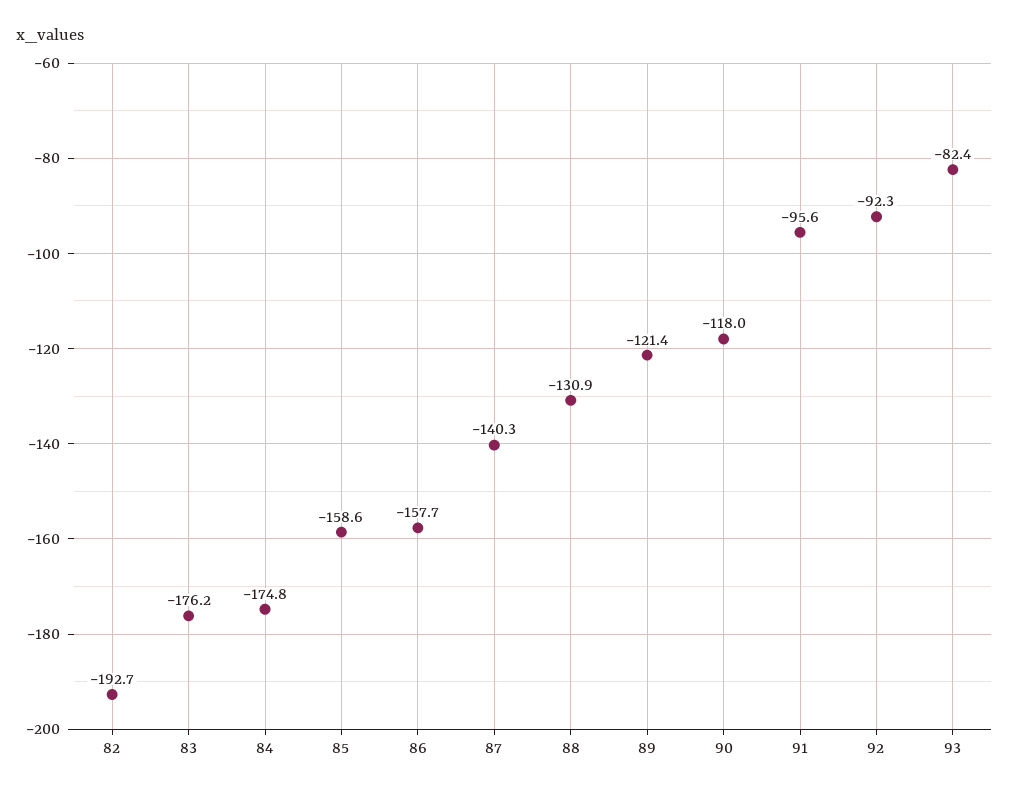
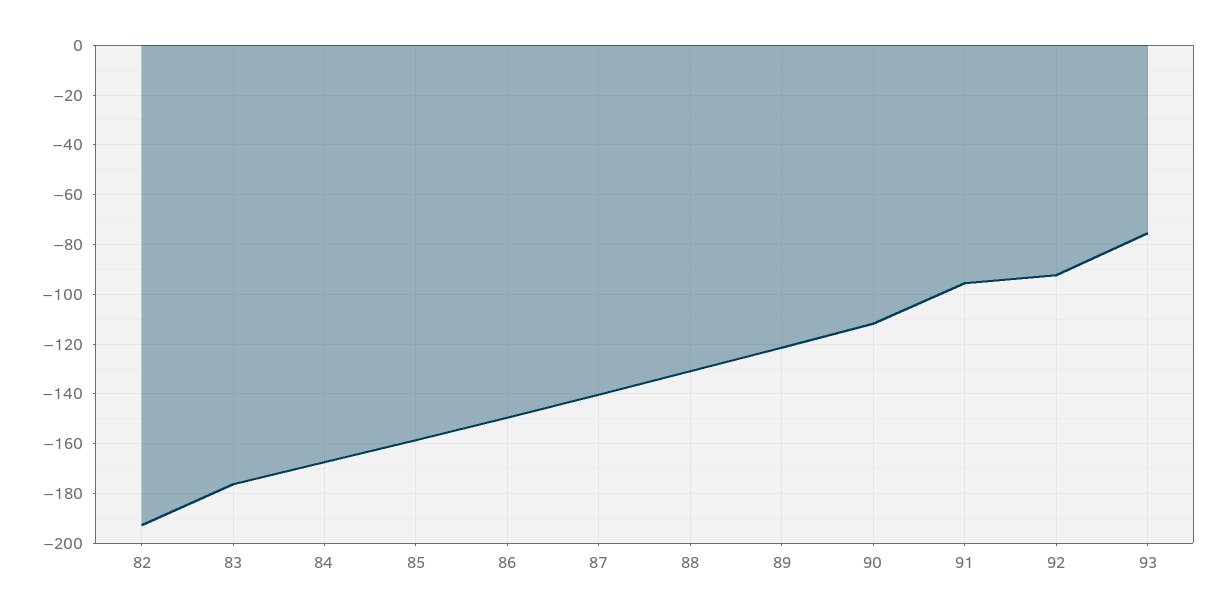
  {
    "82": -192.7,
    "83": -176.2,
-   "84": -174.8,
+   "84": -167.5,
    "85": -158.6,
-   "86": -157.7,
+   "86": -150,
    "87": -140.3,
    "88": -130.9,
    "89": -121.4,
-   "90": -118,
+   "90": -112.5,
    "91": -95.6,
    "92": -92.3,
-   "93": -82.4
+   "93": -75
  }

